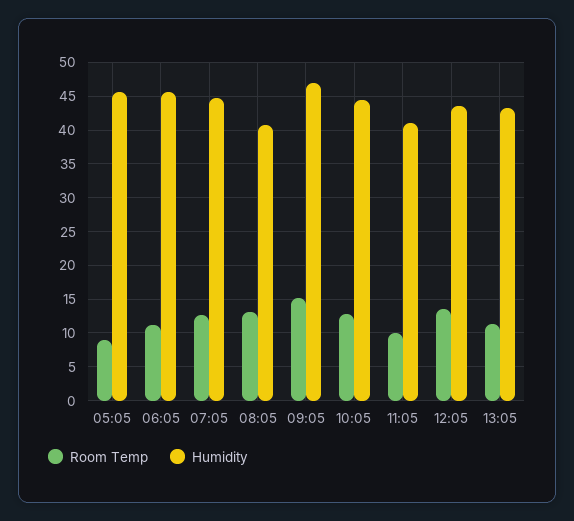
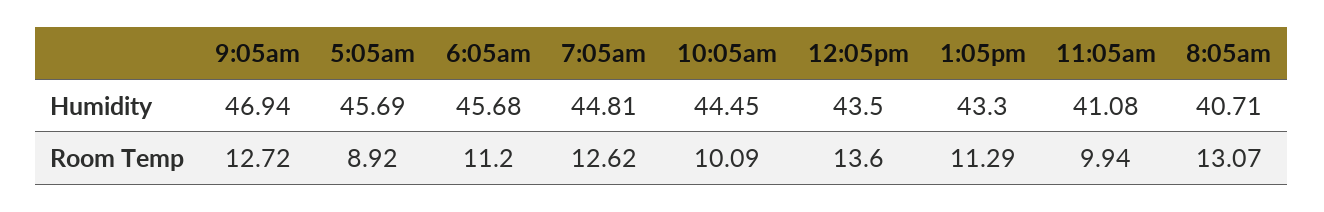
  {
    "Room Temp": {
      "05:05": 8.92,
      "06:05": 11.2,
      "07:05": 12.62,
      "08:05": 13.07,
-     "09:05": 15,
+     "09:05": 12.72,
-     "10:05": 13,
+     "10:05": 10.09,
      "11:05": 9.94,
      "12:05": 13.6,
      "13:05": 11.29
    },
    "Humidity": {
      "05:05": 45.69,
      "06:05": 45.68,
      "07:05": 44.81,
      "08:05": 40.71,
      "09:05": 46.94,
      "10:05": 44.45,
      "11:05": 41.08,
      "12:05": 43.5,
      "13:05": 43.3
    }
  }

